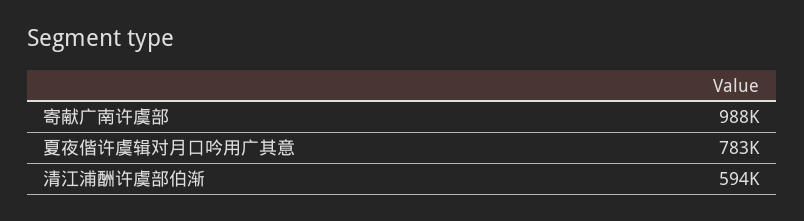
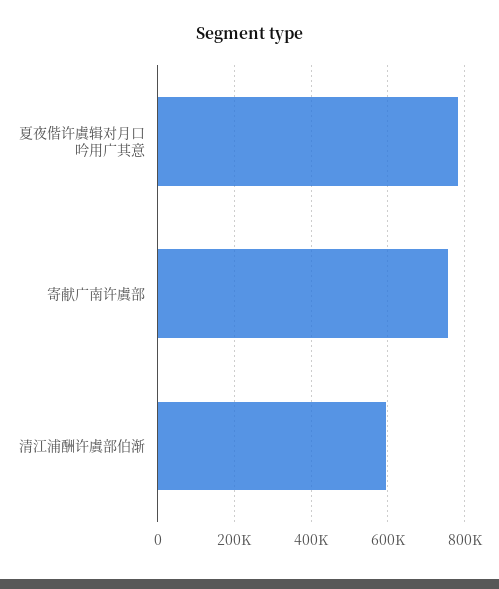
  {
-   "寄献广南许虞部": 988000,
+   "寄献广南许虞部": 760000,
    "夏夜偕许虞辑对月口吟用广其意": 783000,
    "清江浦酬许虞部伯渐": 594000
  }

